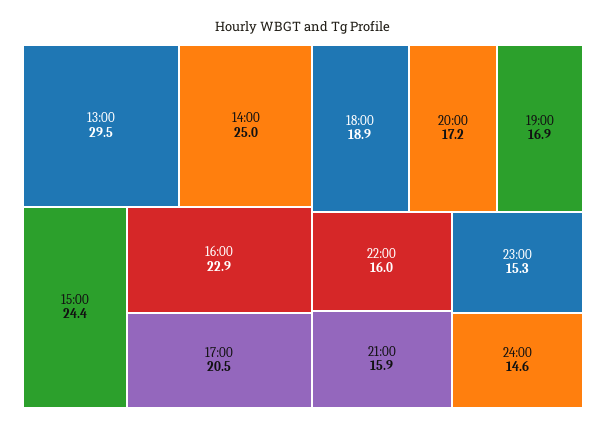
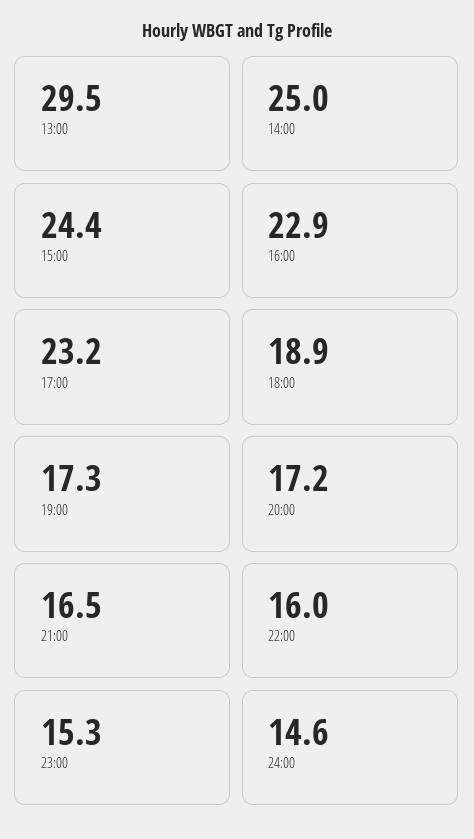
  {
    "13:00": 29.5,
    "14:00": 25,
    "15:00": 24.4,
    "16:00": 22.9,
-   "17:00": 20.5,
+   "17:00": 23.2,
    "18:00": 18.9,
    "20:00": 17.2,
-   "19:00": 16.9,
+   "19:00": 17.3,
    "22:00": 16,
-   "21:00": 15.9,
+   "21:00": 16.5,
    "23:00": 15.3,
    "24:00": 14.6
  }

